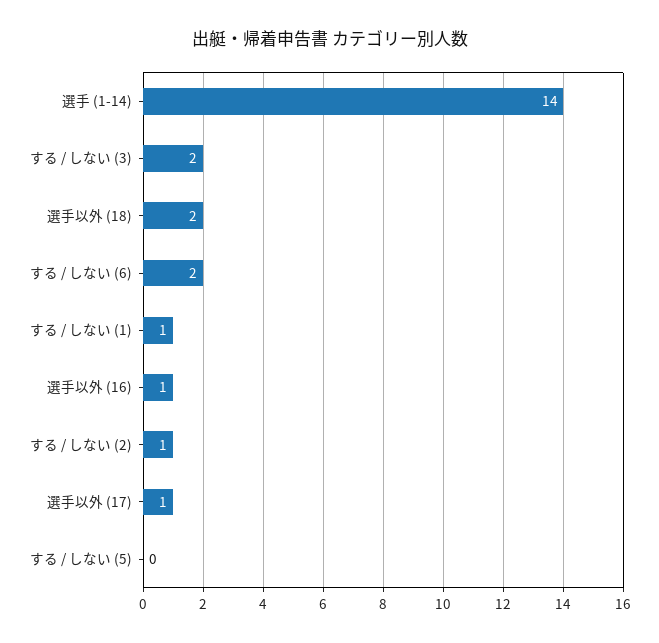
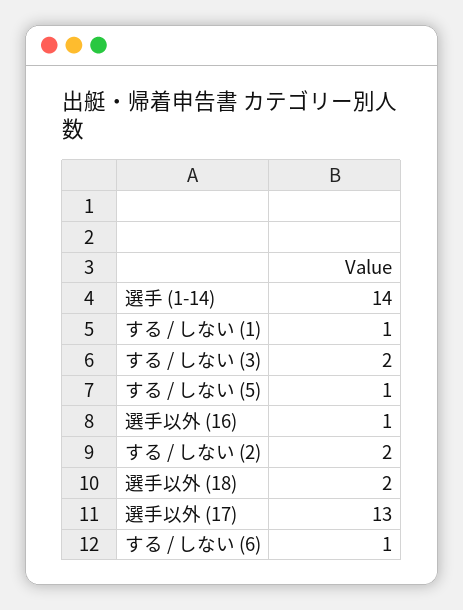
  {
    "選手 (1-14)": 14,
    "する / しない (3)": 2,
    "選手以外 (18)": 2,
-   "する / しない (6)": 2,
+   "する / しない (6)": 1,
    "する / しない (1)": 1,
    "選手以外 (16)": 1,
-   "する / しない (2)": 1,
+   "する / しない (2)": 2,
-   "選手以外 (17)": 1,
+   "選手以外 (17)": 13,
-   "する / しない (5)": 0
+   "する / しない (5)": 1
  }

